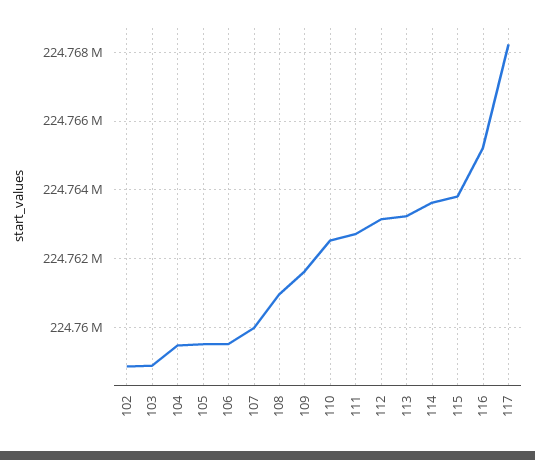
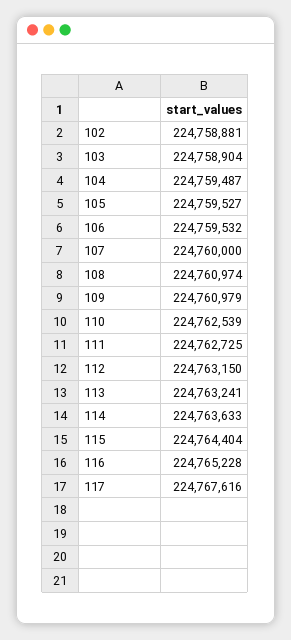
  {
    "102": 224758881,
    "103": 224758904,
    "104": 224759487,
    "105": 224759527,
    "106": 224759532,
    "107": 224760000,
    "108": 224760974,
-   "109": 224761600,
+   "109": 224760979,
    "110": 224762539,
    "111": 224762725,
    "112": 224763150,
    "113": 224763241,
    "114": 224763633,
-   "115": 224763800,
+   "115": 224764404,
    "116": 224765228,
-   "117": 224768200
+   "117": 224767616
  }

